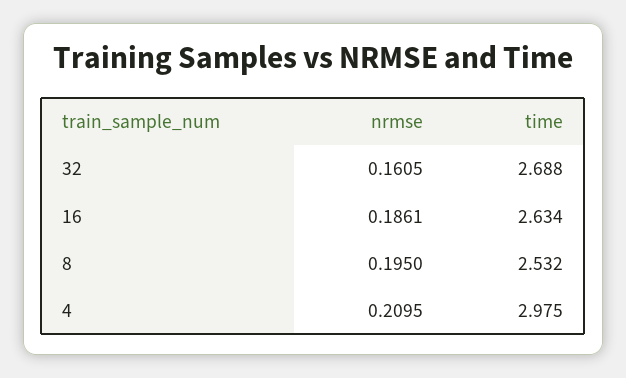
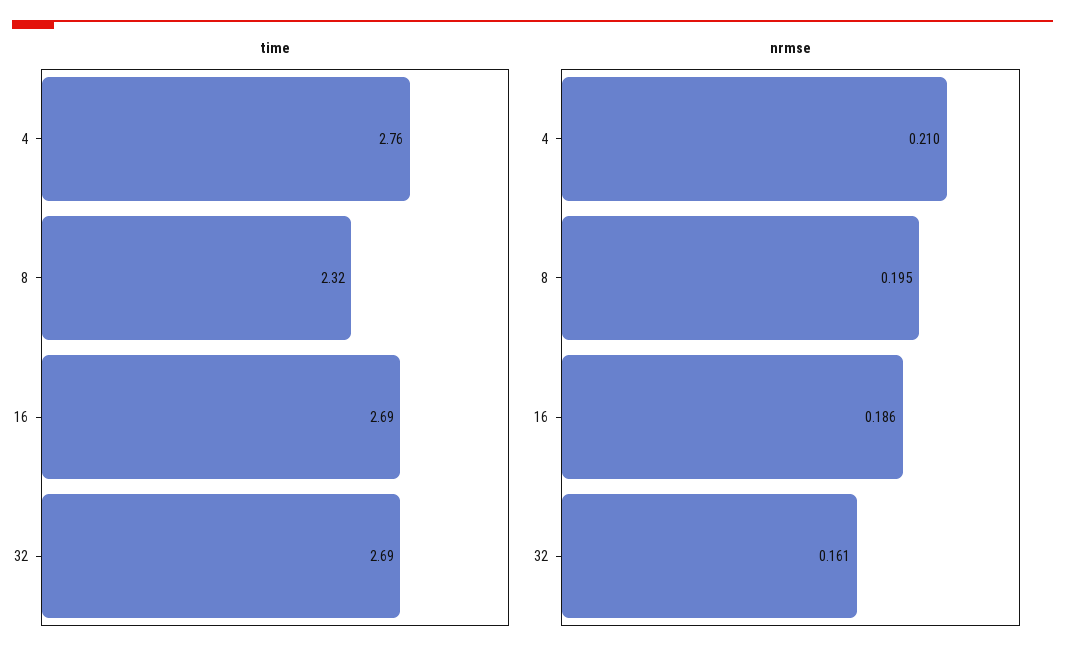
  {
    "nrmse": {
      "32": 0.1605,
      "16": 0.1861,
      "8": 0.195,
      "4": 0.2095
    },
    "time": {
      "32": 2.688,
-     "16": 2.634,
+     "16": 2.69,
-     "8": 2.532,
+     "8": 2.32,
-     "4": 2.975
+     "4": 2.76
    }
  }

